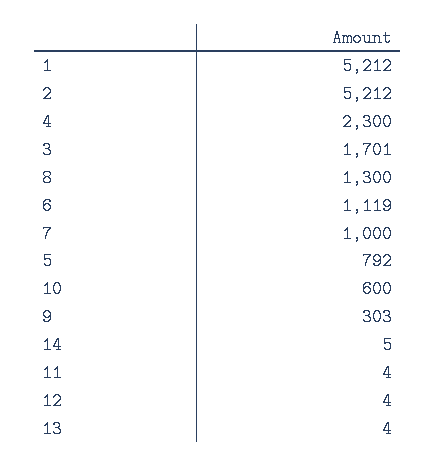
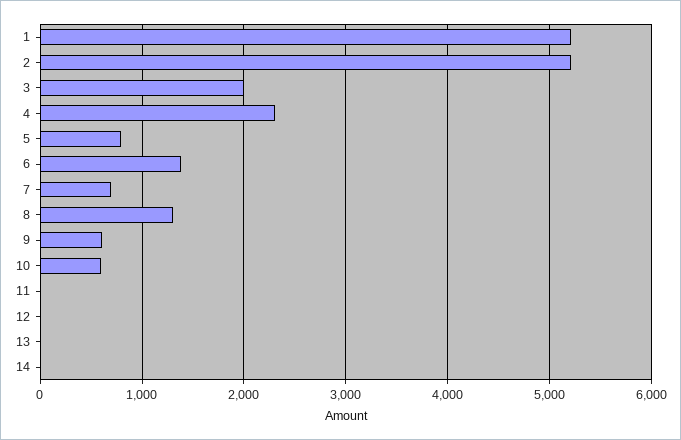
  {
    "1": 5212,
    "2": 5212,
    "4": 2300,
-   "3": 1701,
+   "3": 2000,
    "8": 1300,
-   "6": 1119,
+   "6": 1400,
-   "7": 1000,
+   "7": 700,
    "5": 792,
    "10": 600,
-   "9": 303,
+   "9": 600,
    "14": 5,
    "11": 4,
    "12": 4,
    "13": 4
  }

